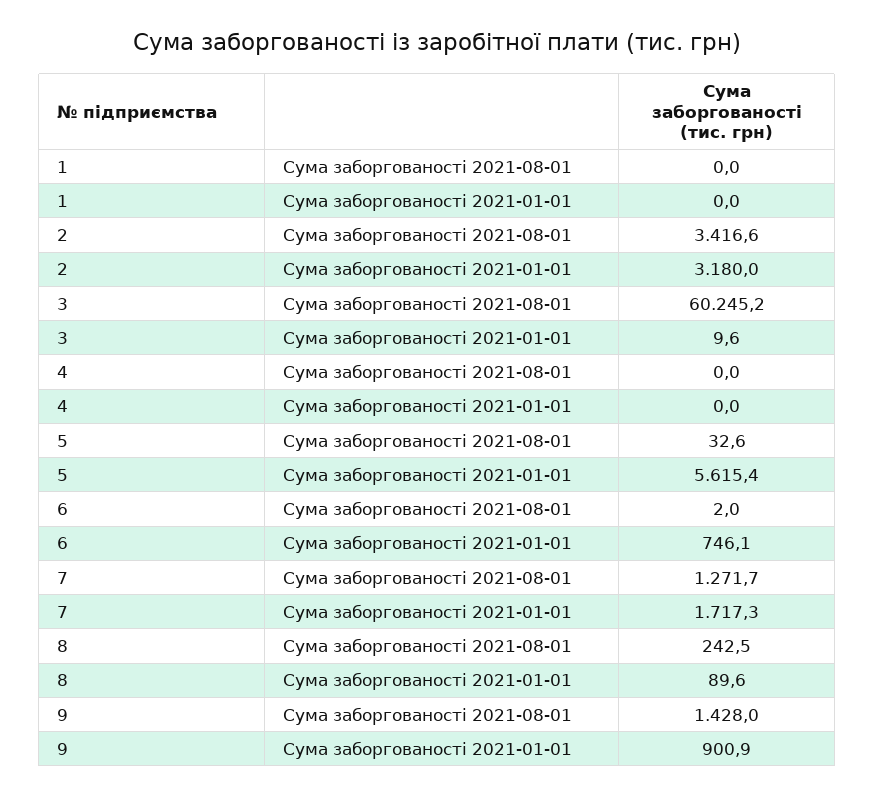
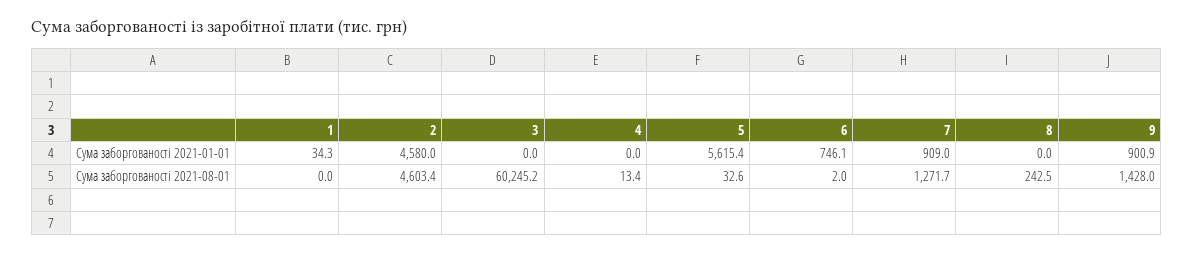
  {
    "1": {
      "Сума заборгованості 2021-08-01": 0,
-     "Сума заборгованості 2021-01-01": 0
+     "Сума заборгованості 2021-01-01": 34.3
    },
    "2": {
-     "Сума заборгованості 2021-08-01": 3416.6,
+     "Сума заборгованості 2021-08-01": 4603.4,
-     "Сума заборгованості 2021-01-01": 3180
+     "Сума заборгованості 2021-01-01": 4580
    },
    "3": {
      "Сума заборгованості 2021-08-01": 60245.2,
-     "Сума заборгованості 2021-01-01": 9.6
+     "Сума заборгованості 2021-01-01": 0
    },
    "4": {
-     "Сума заборгованості 2021-08-01": 0,
+     "Сума заборгованості 2021-08-01": 13.4,
      "Сума заборгованості 2021-01-01": 0
    },
    "5": {
      "Сума заборгованості 2021-08-01": 32.6,
      "Сума заборгованості 2021-01-01": 5615.4
    },
    "6": {
      "Сума заборгованості 2021-08-01": 2,
      "Сума заборгованості 2021-01-01": 746.1
    },
    "7": {
      "Сума заборгованості 2021-08-01": 1271.7,
-     "Сума заборгованості 2021-01-01": 1717.3
+     "Сума заборгованості 2021-01-01": 909
    },
    "8": {
      "Сума заборгованості 2021-08-01": 242.5,
-     "Сума заборгованості 2021-01-01": 89.6
+     "Сума заборгованості 2021-01-01": 0
    },
    "9": {
      "Сума заборгованості 2021-08-01": 1428,
      "Сума заборгованості 2021-01-01": 900.9
    }
  }

